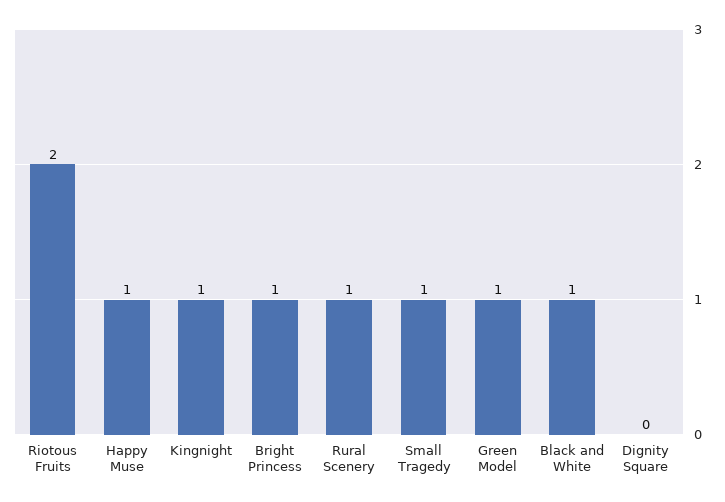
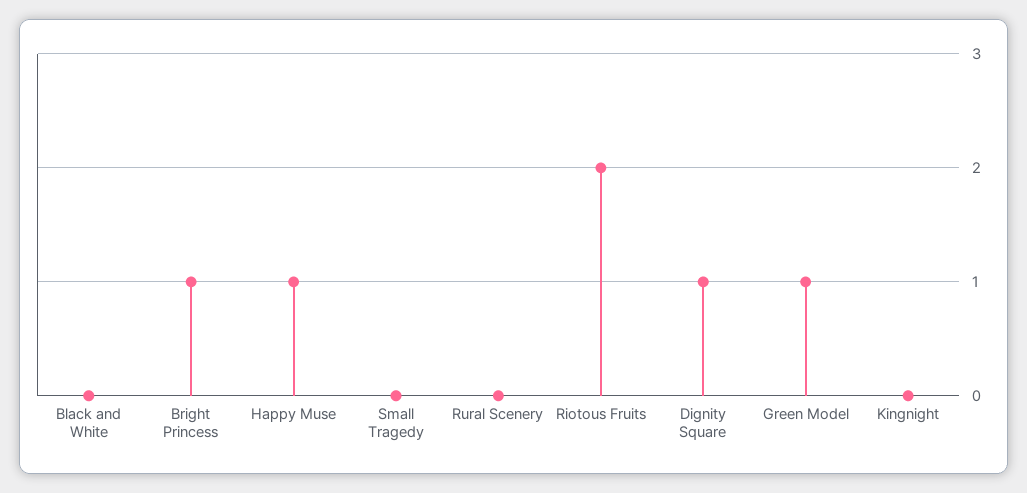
  {
    "Riotous Fruits": 2,
    "Happy Muse": 1,
-   "Kingnight": 1,
+   "Kingnight": 0,
    "Bright Princess": 1,
-   "Rural Scenery": 1,
+   "Rural Scenery": 0,
-   "Small Tragedy": 1,
+   "Small Tragedy": 0,
    "Green Model": 1,
-   "Black and White": 1,
+   "Black and White": 0,
-   "Dignity Square": 0
+   "Dignity Square": 1
  }

